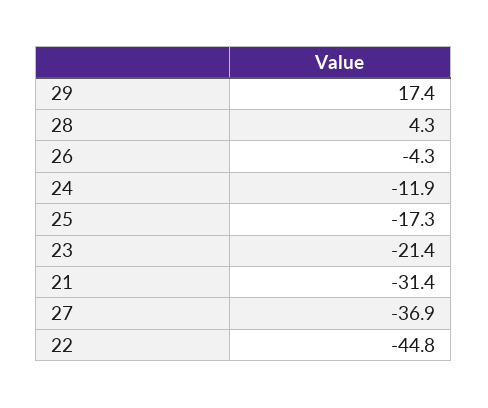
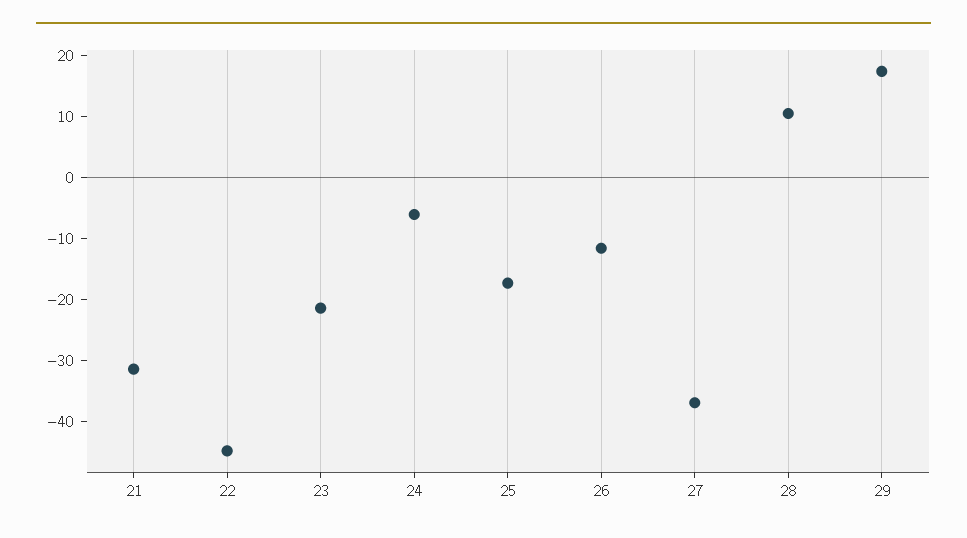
  {
    "29": 17.4,
-   "28": 4.3,
+   "28": 10,
-   "26": -4.3,
+   "26": -12,
-   "24": -11.9,
+   "24": -6,
    "25": -17.3,
    "23": -21.4,
    "21": -31.4,
    "27": -36.9,
    "22": -44.8
  }

